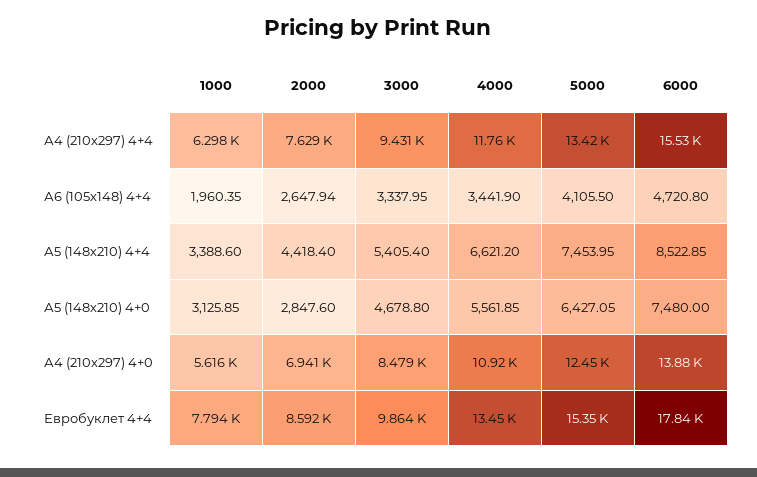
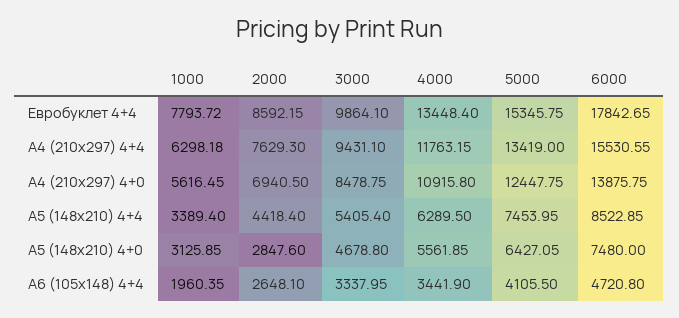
  {
    "1000": {
      "А4 (210х297) 4+4": 6298.18,
      "А6 (105х148) 4+4": 1960.35,
-     "А5 (148х210) 4+4": 3388.6,
+     "А5 (148х210) 4+4": 3389.4,
      "А5 (148х210) 4+0": 3125.85,
      "А4 (210х297) 4+0": 5616.45,
      "Евробуклет 4+4": 7793.72
    },
    "2000": {
      "А4 (210х297) 4+4": 7629.3,
-     "А6 (105х148) 4+4": 2647.94,
+     "А6 (105х148) 4+4": 2648.1,
      "А5 (148х210) 4+4": 4418.4,
      "А5 (148х210) 4+0": 2847.6,
      "А4 (210х297) 4+0": 6940.5,
      "Евробуклет 4+4": 8592.15
    },
    "3000": {
      "А4 (210х297) 4+4": 9431.1,
      "А6 (105х148) 4+4": 3337.95,
      "А5 (148х210) 4+4": 5405.4,
      "А5 (148х210) 4+0": 4678.8,
      "А4 (210х297) 4+0": 8478.75,
      "Евробуклет 4+4": 9864.1
    },
    "4000": {
      "А4 (210х297) 4+4": 11763.15,
      "А6 (105х148) 4+4": 3441.9,
-     "А5 (148х210) 4+4": 6621.2,
+     "А5 (148х210) 4+4": 6289.5,
      "А5 (148х210) 4+0": 5561.85,
      "А4 (210х297) 4+0": 10915.8,
      "Евробуклет 4+4": 13448.4
    },
    "5000": {
      "А4 (210х297) 4+4": 13419,
      "А6 (105х148) 4+4": 4105.5,
      "А5 (148х210) 4+4": 7453.95,
      "А5 (148х210) 4+0": 6427.05,
      "А4 (210х297) 4+0": 12447.75,
      "Евробуклет 4+4": 15345.75
    },
    "6000": {
      "А4 (210х297) 4+4": 15530.55,
      "А6 (105х148) 4+4": 4720.8,
      "А5 (148х210) 4+4": 8522.85,
      "А5 (148х210) 4+0": 7480,
      "А4 (210х297) 4+0": 13875.75,
      "Евробуклет 4+4": 17842.65
    }
  }

